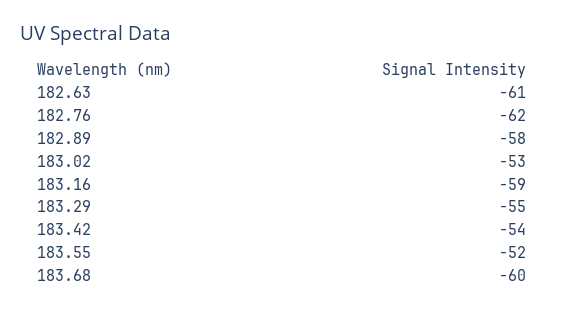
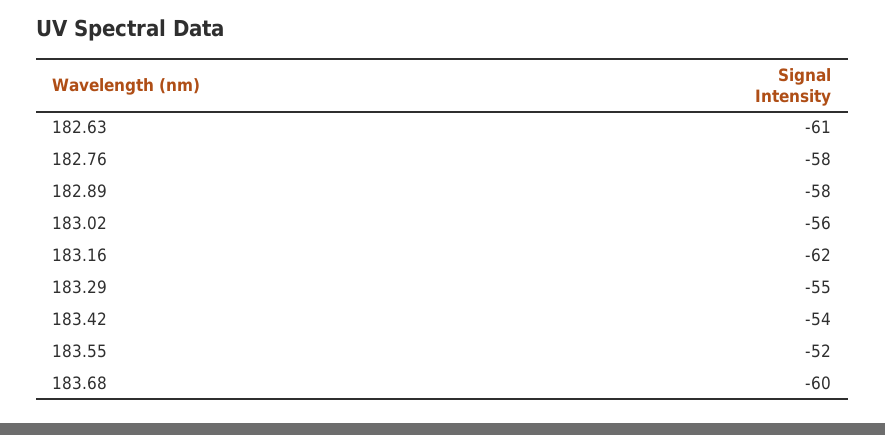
  {
    "182.63": -61,
-   "182.76": -62,
+   "182.76": -58,
    "182.89": -58,
-   "183.02": -53,
+   "183.02": -56,
-   "183.16": -59,
+   "183.16": -62,
    "183.29": -55,
    "183.42": -54,
    "183.55": -52,
    "183.68": -60
  }

